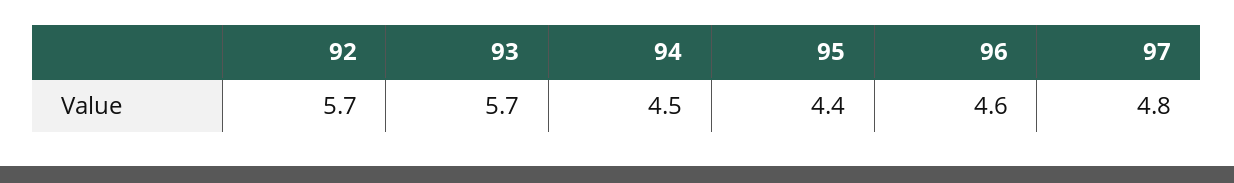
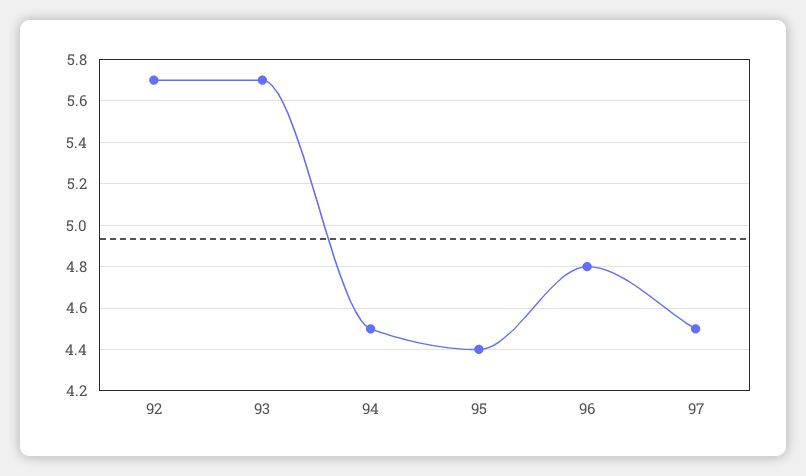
  {
    "92": 5.7,
    "93": 5.7,
    "94": 4.5,
    "95": 4.4,
-   "96": 4.6,
+   "96": 4.8,
-   "97": 4.8
+   "97": 4.5
  }

